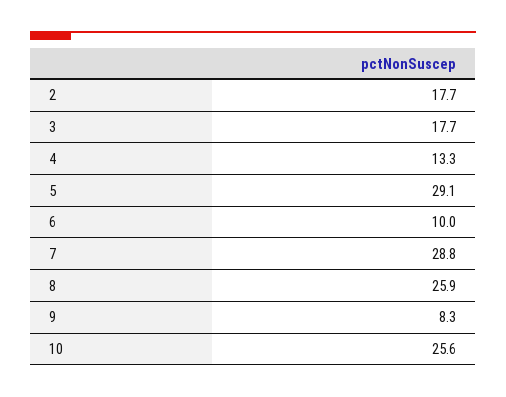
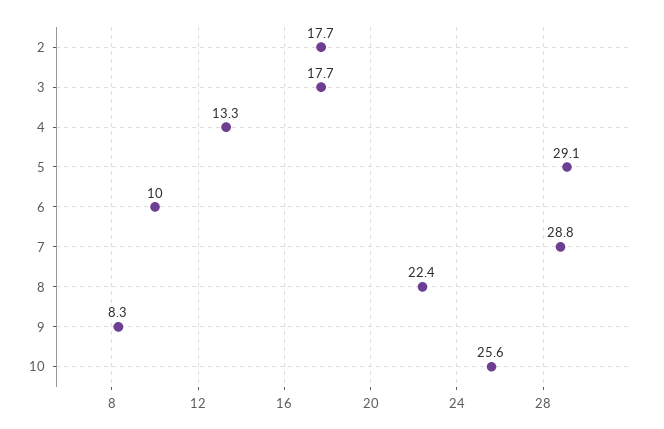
  {
    "2": 17.7,
    "3": 17.7,
    "4": 13.3,
    "5": 29.1,
    "6": 10,
    "7": 28.8,
-   "8": 25.9,
+   "8": 22.4,
    "9": 8.3,
    "10": 25.6
  }

